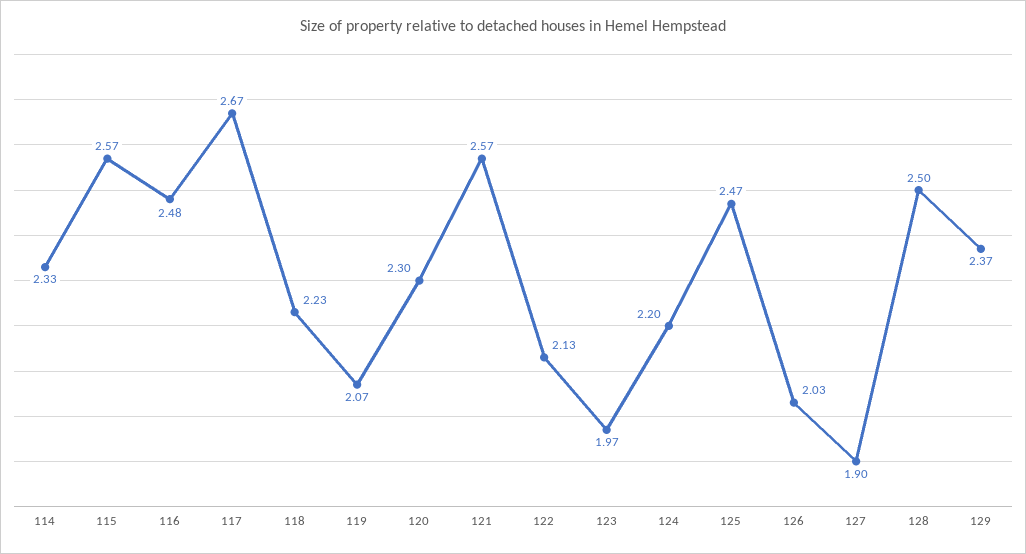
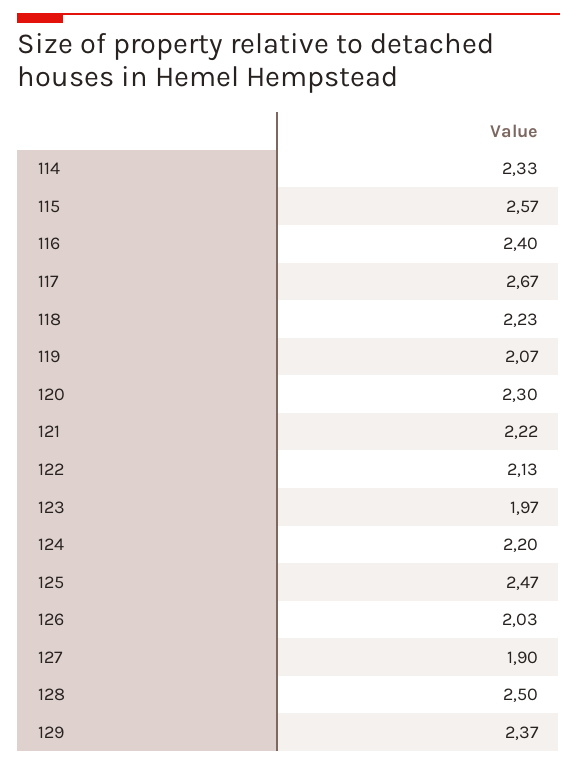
  {
    "114": 2.33,
    "115": 2.57,
-   "116": 2.48,
+   "116": 2.4,
    "117": 2.67,
    "118": 2.23,
    "119": 2.07,
    "120": 2.3,
-   "121": 2.57,
+   "121": 2.22,
    "122": 2.13,
    "123": 1.97,
    "124": 2.2,
    "125": 2.47,
    "126": 2.03,
    "127": 1.9,
    "128": 2.5,
    "129": 2.37
  }

